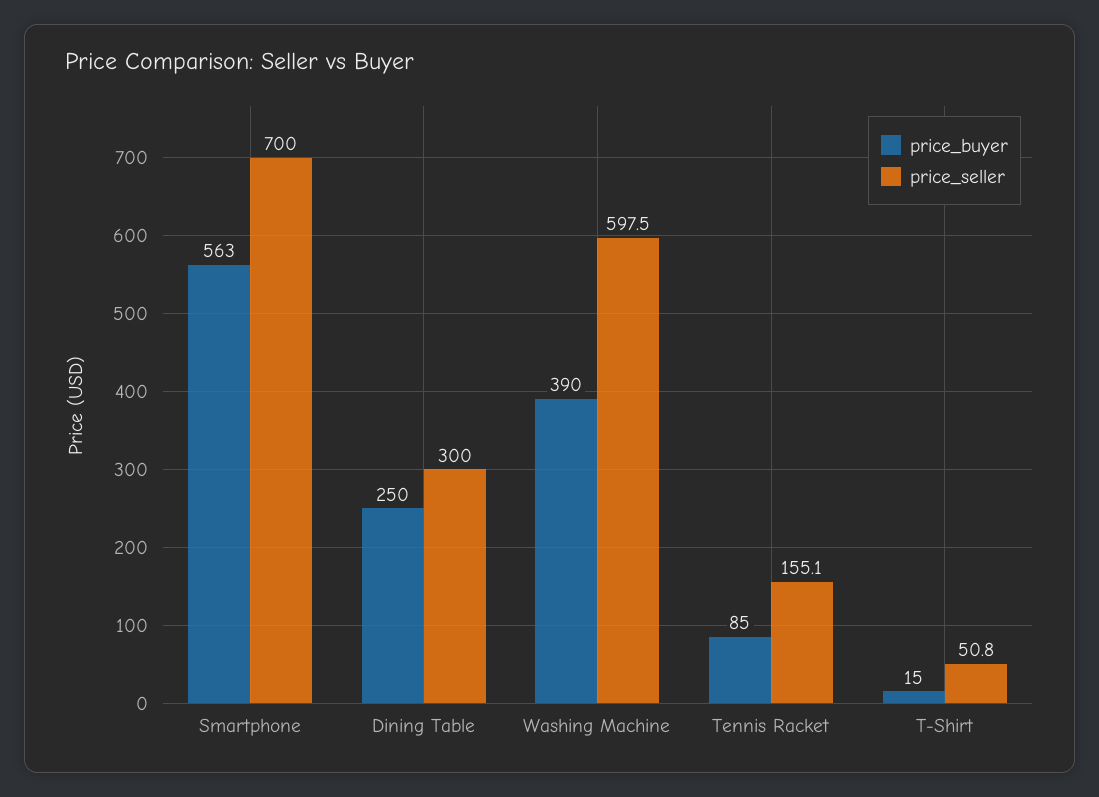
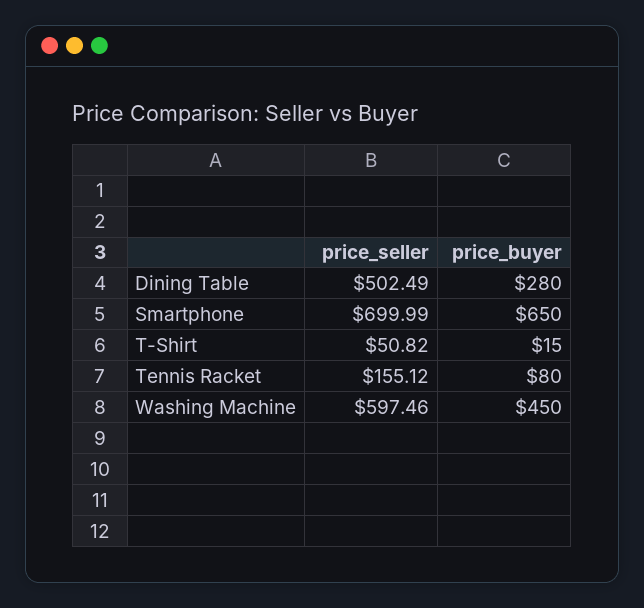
  {
    "price_buyer": {
-     "Smartphone": 563,
+     "Smartphone": 650,
-     "Dining Table": 250,
+     "Dining Table": 280,
-     "Washing Machine": 390,
+     "Washing Machine": 450,
-     "Tennis Racket": 85,
+     "Tennis Racket": 80,
      "T-Shirt": 15
    },
    "price_seller": {
      "Smartphone": 699.99,
-     "Dining Table": 300,
+     "Dining Table": 502.49,
      "Washing Machine": 597.46,
      "Tennis Racket": 155.12,
      "T-Shirt": 50.82
    }
  }

